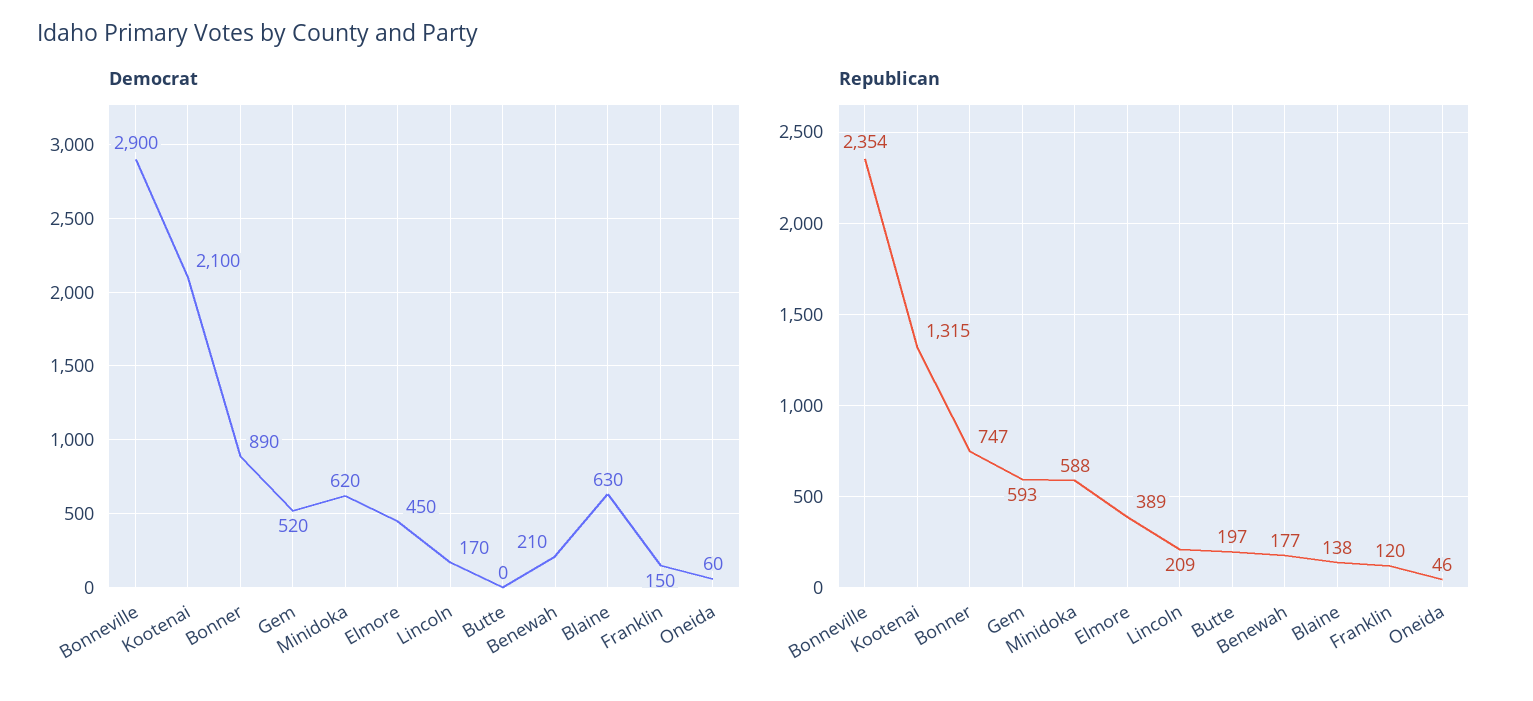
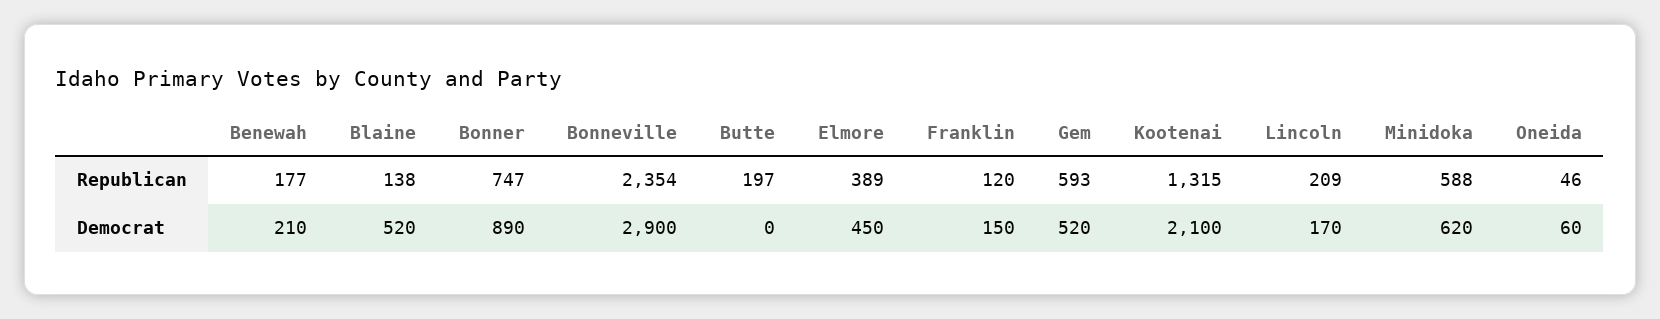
  {
    "Democrat": {
      "Bonneville": 2900,
      "Kootenai": 2100,
      "Bonner": 890,
      "Gem": 520,
      "Minidoka": 620,
      "Elmore": 450,
      "Lincoln": 170,
      "Butte": 0,
      "Benewah": 210,
-     "Blaine": 630,
+     "Blaine": 520,
      "Franklin": 150,
      "Oneida": 60
    },
    "Republican": {
      "Bonneville": 2354,
      "Kootenai": 1315,
      "Bonner": 747,
      "Gem": 593,
      "Minidoka": 588,
      "Elmore": 389,
      "Lincoln": 209,
      "Butte": 197,
      "Benewah": 177,
      "Blaine": 138,
      "Franklin": 120,
      "Oneida": 46
    }
  }

